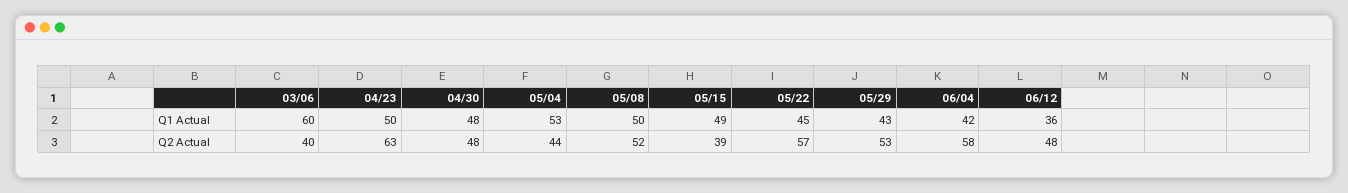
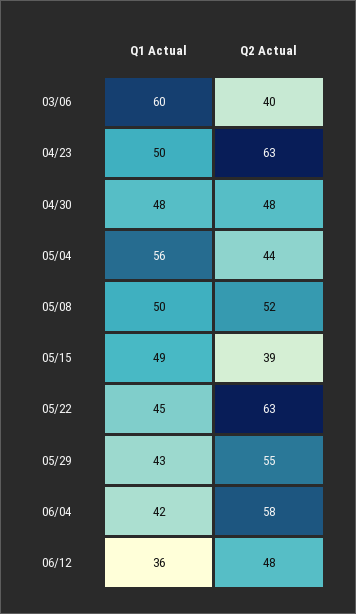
  {
    "03/06": {
      "Q1 Actual": 60,
      "Q2 Actual": 40
    },
    "04/23": {
      "Q1 Actual": 50,
      "Q2 Actual": 63
    },
    "04/30": {
      "Q1 Actual": 48,
      "Q2 Actual": 48
    },
    "05/04": {
-     "Q1 Actual": 53,
+     "Q1 Actual": 56,
      "Q2 Actual": 44
    },
    "05/08": {
      "Q1 Actual": 50,
      "Q2 Actual": 52
    },
    "05/15": {
      "Q1 Actual": 49,
      "Q2 Actual": 39
    },
    "05/22": {
      "Q1 Actual": 45,
-     "Q2 Actual": 57
+     "Q2 Actual": 63
    },
    "05/29": {
      "Q1 Actual": 43,
-     "Q2 Actual": 53
+     "Q2 Actual": 55
    },
    "06/04": {
      "Q1 Actual": 42,
      "Q2 Actual": 58
    },
    "06/12": {
      "Q1 Actual": 36,
      "Q2 Actual": 48
    }
  }

